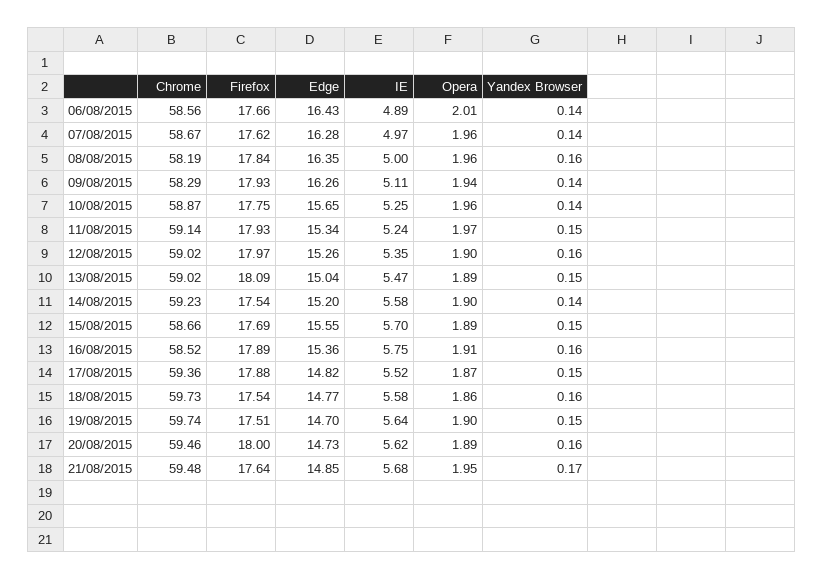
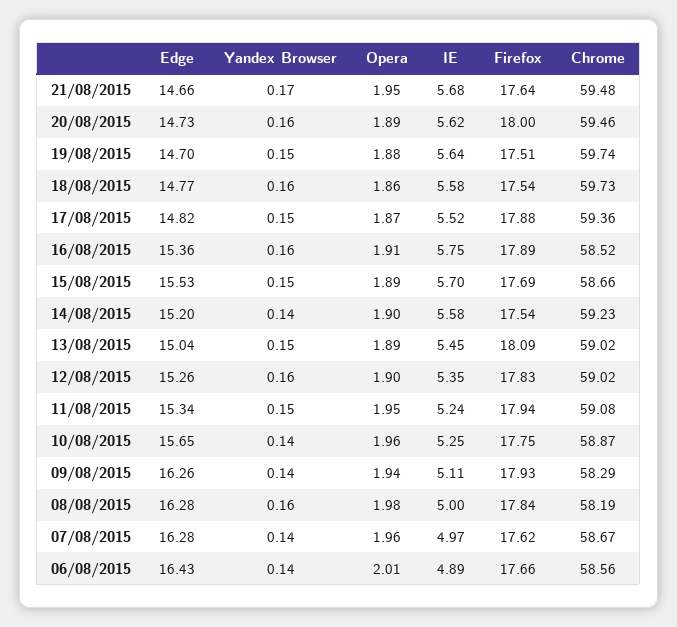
  {
    "Chrome": {
      "06/08/2015": 58.56,
      "07/08/2015": 58.67,
      "08/08/2015": 58.19,
      "09/08/2015": 58.29,
      "10/08/2015": 58.87,
-     "11/08/2015": 59.14,
+     "11/08/2015": 59.08,
      "12/08/2015": 59.02,
      "13/08/2015": 59.02,
      "14/08/2015": 59.23,
      "15/08/2015": 58.66,
      "16/08/2015": 58.52,
      "17/08/2015": 59.36,
      "18/08/2015": 59.73,
      "19/08/2015": 59.74,
      "20/08/2015": 59.46,
      "21/08/2015": 59.48
    },
    "Firefox": {
      "06/08/2015": 17.66,
      "07/08/2015": 17.62,
      "08/08/2015": 17.84,
      "09/08/2015": 17.93,
      "10/08/2015": 17.75,
-     "11/08/2015": 17.93,
+     "11/08/2015": 17.94,
-     "12/08/2015": 17.97,
+     "12/08/2015": 17.83,
      "13/08/2015": 18.09,
      "14/08/2015": 17.54,
      "15/08/2015": 17.69,
      "16/08/2015": 17.89,
      "17/08/2015": 17.88,
      "18/08/2015": 17.54,
      "19/08/2015": 17.51,
      "20/08/2015": 18,
      "21/08/2015": 17.64
    },
    "Edge": {
      "06/08/2015": 16.43,
      "07/08/2015": 16.28,
-     "08/08/2015": 16.35,
+     "08/08/2015": 16.28,
      "09/08/2015": 16.26,
      "10/08/2015": 15.65,
      "11/08/2015": 15.34,
      "12/08/2015": 15.26,
      "13/08/2015": 15.04,
      "14/08/2015": 15.2,
-     "15/08/2015": 15.55,
+     "15/08/2015": 15.53,
      "16/08/2015": 15.36,
      "17/08/2015": 14.82,
      "18/08/2015": 14.77,
      "19/08/2015": 14.7,
      "20/08/2015": 14.73,
-     "21/08/2015": 14.85
+     "21/08/2015": 14.66
    },
    "IE": {
      "06/08/2015": 4.89,
      "07/08/2015": 4.97,
      "08/08/2015": 5,
      "09/08/2015": 5.11,
      "10/08/2015": 5.25,
      "11/08/2015": 5.24,
      "12/08/2015": 5.35,
-     "13/08/2015": 5.47,
+     "13/08/2015": 5.45,
      "14/08/2015": 5.58,
      "15/08/2015": 5.7,
      "16/08/2015": 5.75,
      "17/08/2015": 5.52,
      "18/08/2015": 5.58,
      "19/08/2015": 5.64,
      "20/08/2015": 5.62,
      "21/08/2015": 5.68
    },
    "Opera": {
      "06/08/2015": 2.01,
      "07/08/2015": 1.96,
-     "08/08/2015": 1.96,
+     "08/08/2015": 1.98,
      "09/08/2015": 1.94,
      "10/08/2015": 1.96,
-     "11/08/2015": 1.97,
+     "11/08/2015": 1.95,
      "12/08/2015": 1.9,
      "13/08/2015": 1.89,
      "14/08/2015": 1.9,
      "15/08/2015": 1.89,
      "16/08/2015": 1.91,
      "17/08/2015": 1.87,
      "18/08/2015": 1.86,
-     "19/08/2015": 1.9,
+     "19/08/2015": 1.88,
      "20/08/2015": 1.89,
      "21/08/2015": 1.95
    },
    "Yandex Browser": {
      "06/08/2015": 0.14,
      "07/08/2015": 0.14,
      "08/08/2015": 0.16,
      "09/08/2015": 0.14,
      "10/08/2015": 0.14,
      "11/08/2015": 0.15,
      "12/08/2015": 0.16,
      "13/08/2015": 0.15,
      "14/08/2015": 0.14,
      "15/08/2015": 0.15,
      "16/08/2015": 0.16,
      "17/08/2015": 0.15,
      "18/08/2015": 0.16,
      "19/08/2015": 0.15,
      "20/08/2015": 0.16,
      "21/08/2015": 0.17
    }
  }

